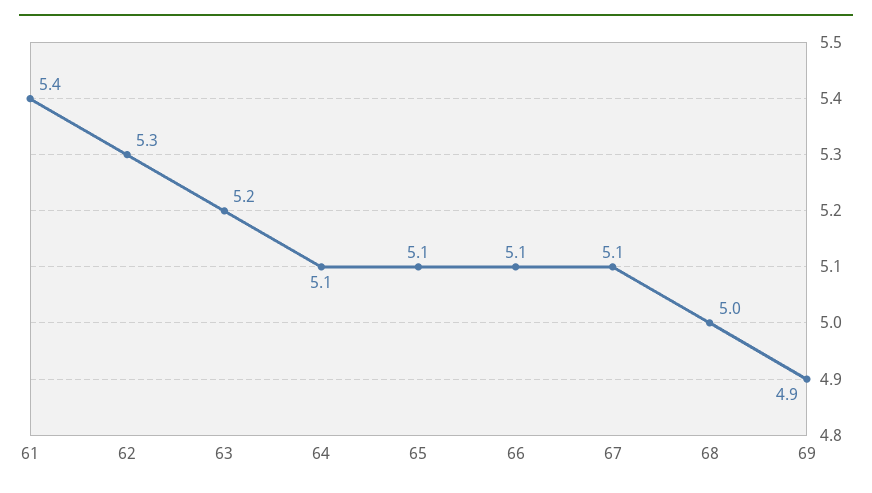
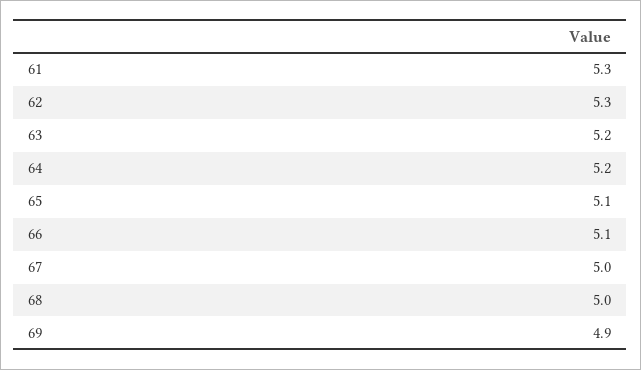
  {
-   "61": 5.4,
+   "61": 5.3,
    "62": 5.3,
    "63": 5.2,
-   "64": 5.1,
+   "64": 5.2,
    "65": 5.1,
    "66": 5.1,
-   "67": 5.1,
+   "67": 5,
    "68": 5,
    "69": 4.9
  }

